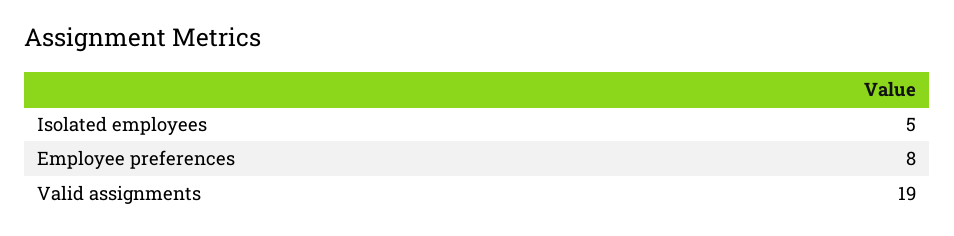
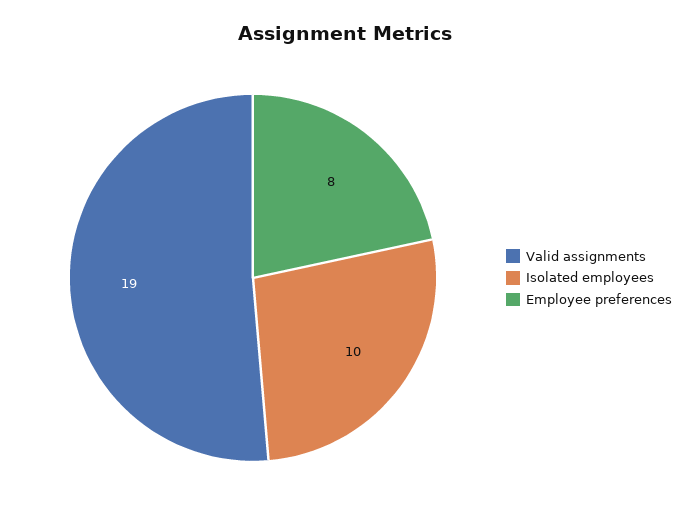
  {
-   "Isolated employees": 5,
+   "Isolated employees": 10,
    "Employee preferences": 8,
    "Valid assignments": 19
  }

